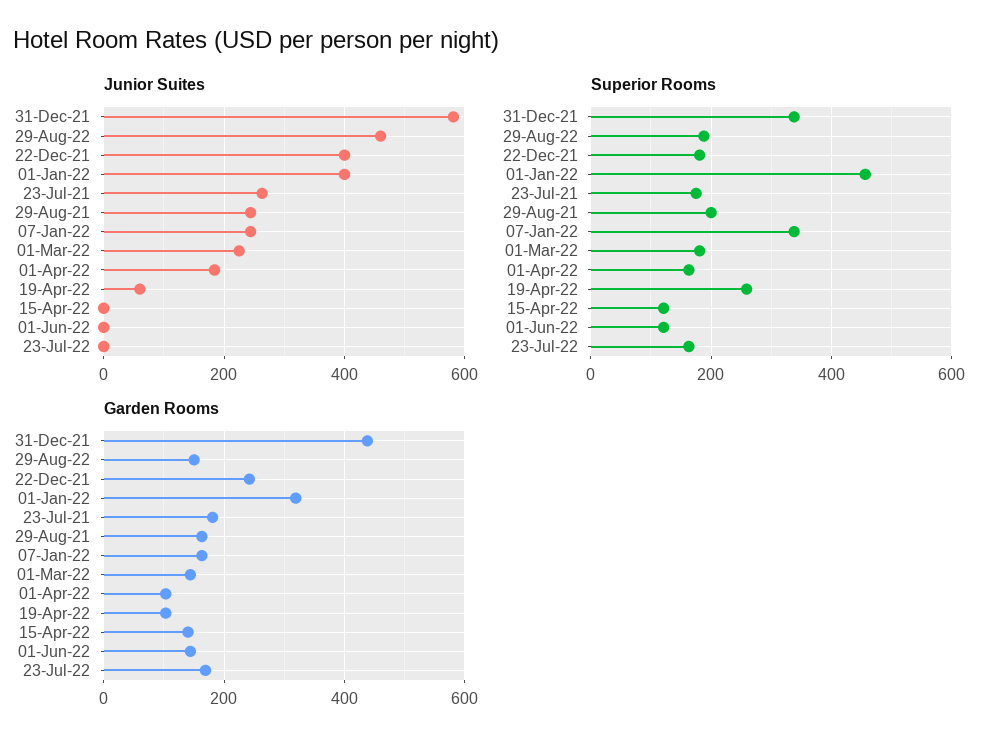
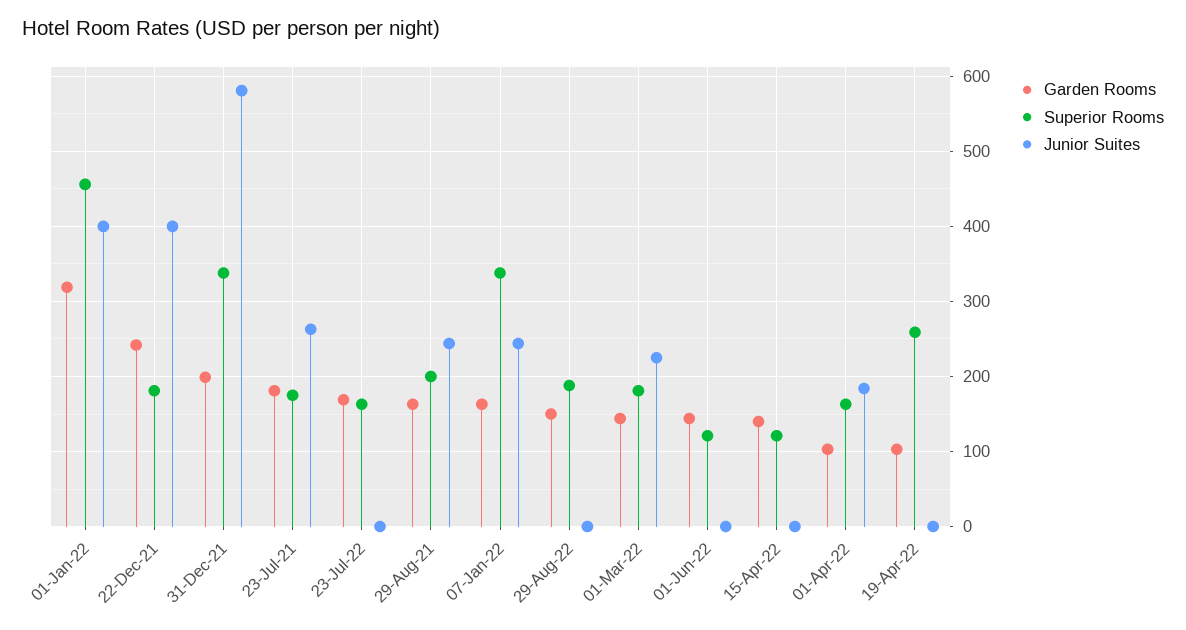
  {
    "Junior Suites": {
      "31-Dec-21": 580,
-     "29-Aug-22": 460,
+     "29-Aug-22": 0,
      "22-Dec-21": 400,
      "01-Jan-22": 400,
      "23-Jul-21": 260,
      "29-Aug-21": 240,
      "07-Jan-22": 240,
      "01-Mar-22": 230,
      "01-Apr-22": 180,
-     "19-Apr-22": 60,
+     "19-Apr-22": 0,
      "15-Apr-22": 0,
      "01-Jun-22": 0,
      "23-Jul-22": 0
    },
    "Superior Rooms": {
      "31-Dec-21": 340,
      "29-Aug-22": 190,
      "22-Dec-21": 180,
      "01-Jan-22": 460,
      "23-Jul-21": 180,
      "29-Aug-21": 200,
      "07-Jan-22": 340,
      "01-Mar-22": 180,
      "01-Apr-22": 160,
      "19-Apr-22": 260,
      "15-Apr-22": 120,
      "01-Jun-22": 120,
      "23-Jul-22": 160
    },
    "Garden Rooms": {
-     "31-Dec-21": 440,
+     "31-Dec-21": 200,
      "29-Aug-22": 150,
      "22-Dec-21": 240,
      "01-Jan-22": 320,
      "23-Jul-21": 180,
      "29-Aug-21": 160,
      "07-Jan-22": 160,
      "01-Mar-22": 140,
      "01-Apr-22": 100,
      "19-Apr-22": 100,
      "15-Apr-22": 140,
      "01-Jun-22": 140,
      "23-Jul-22": 170
    }
  }

